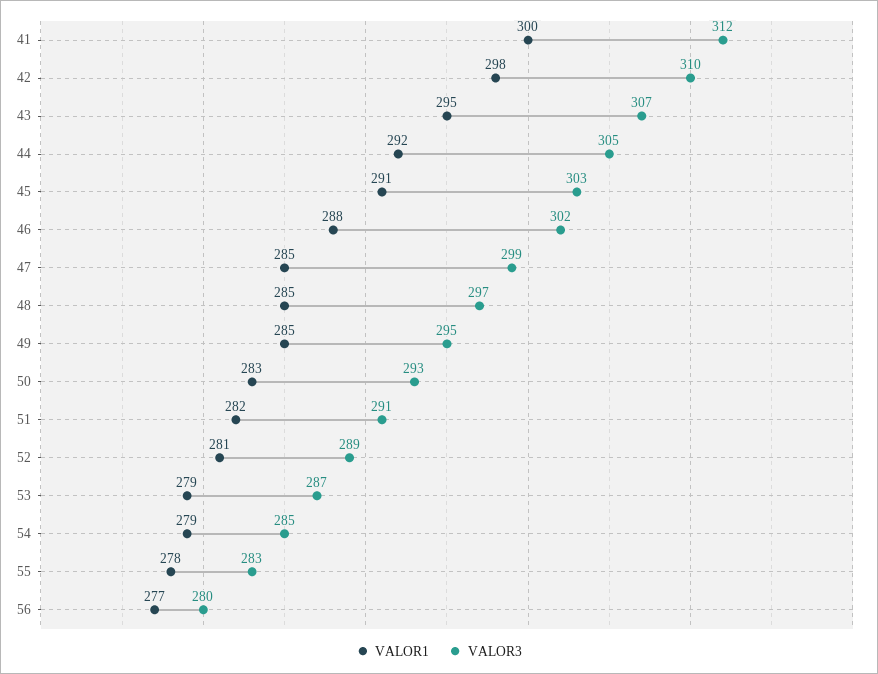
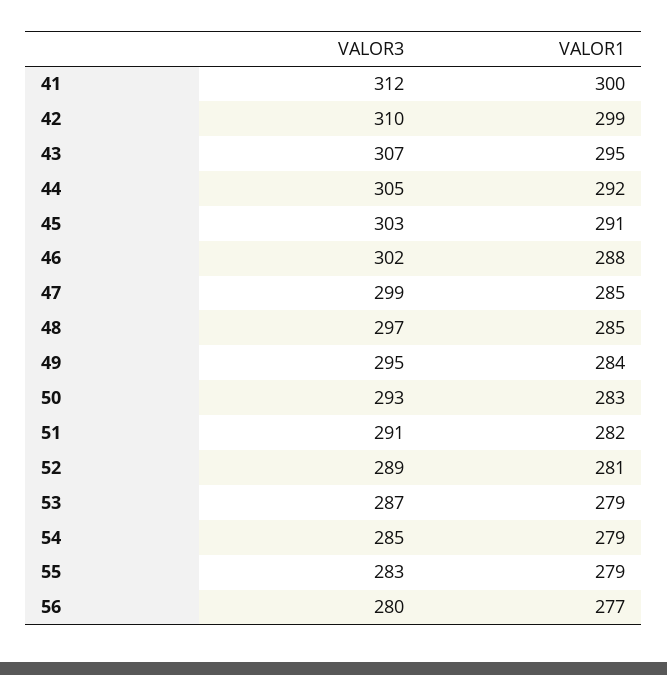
  {
    "VALOR1": {
      "41": 300,
-     "42": 298,
+     "42": 299,
      "43": 295,
      "44": 292,
      "45": 291,
      "46": 288,
      "47": 285,
      "48": 285,
-     "49": 285,
+     "49": 284,
      "50": 283,
      "51": 282,
      "52": 281,
      "53": 279,
      "54": 279,
-     "55": 278,
+     "55": 279,
      "56": 277
    },
    "VALOR3": {
      "41": 312,
      "42": 310,
      "43": 307,
      "44": 305,
      "45": 303,
      "46": 302,
      "47": 299,
      "48": 297,
      "49": 295,
      "50": 293,
      "51": 291,
      "52": 289,
      "53": 287,
      "54": 285,
      "55": 283,
      "56": 280
    }
  }

